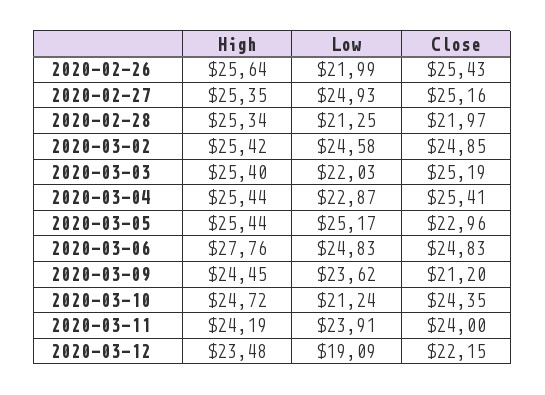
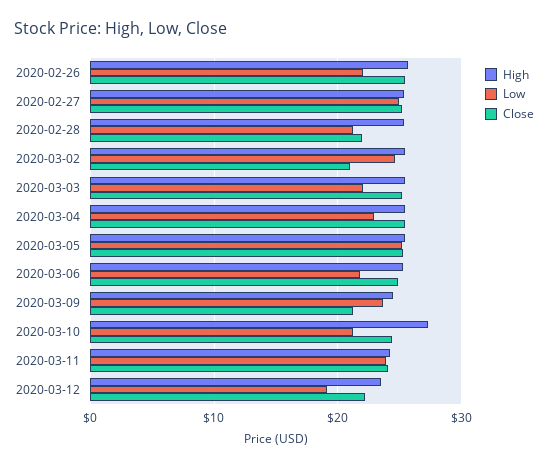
  {
    "High": {
      "2020-02-26": 25.64,
      "2020-02-27": 25.35,
      "2020-02-28": 25.34,
      "2020-03-02": 25.42,
      "2020-03-03": 25.4,
      "2020-03-04": 25.44,
      "2020-03-05": 25.44,
-     "2020-03-06": 27.76,
+     "2020-03-06": 25,
      "2020-03-09": 24.45,
-     "2020-03-10": 24.72,
+     "2020-03-10": 27,
      "2020-03-11": 24.19,
      "2020-03-12": 23.48
    },
    "Low": {
      "2020-02-26": 21.99,
      "2020-02-27": 24.93,
      "2020-02-28": 21.25,
      "2020-03-02": 24.58,
      "2020-03-03": 22.03,
      "2020-03-04": 22.87,
      "2020-03-05": 25.17,
-     "2020-03-06": 24.83,
+     "2020-03-06": 22,
      "2020-03-09": 23.62,
      "2020-03-10": 21.24,
      "2020-03-11": 23.91,
      "2020-03-12": 19.09
    },
    "Close": {
      "2020-02-26": 25.43,
      "2020-02-27": 25.16,
      "2020-02-28": 21.97,
-     "2020-03-02": 24.85,
+     "2020-03-02": 21,
      "2020-03-03": 25.19,
      "2020-03-04": 25.41,
-     "2020-03-05": 22.96,
+     "2020-03-05": 25,
      "2020-03-06": 24.83,
      "2020-03-09": 21.2,
      "2020-03-10": 24.35,
      "2020-03-11": 24,
      "2020-03-12": 22.15
    }
  }

